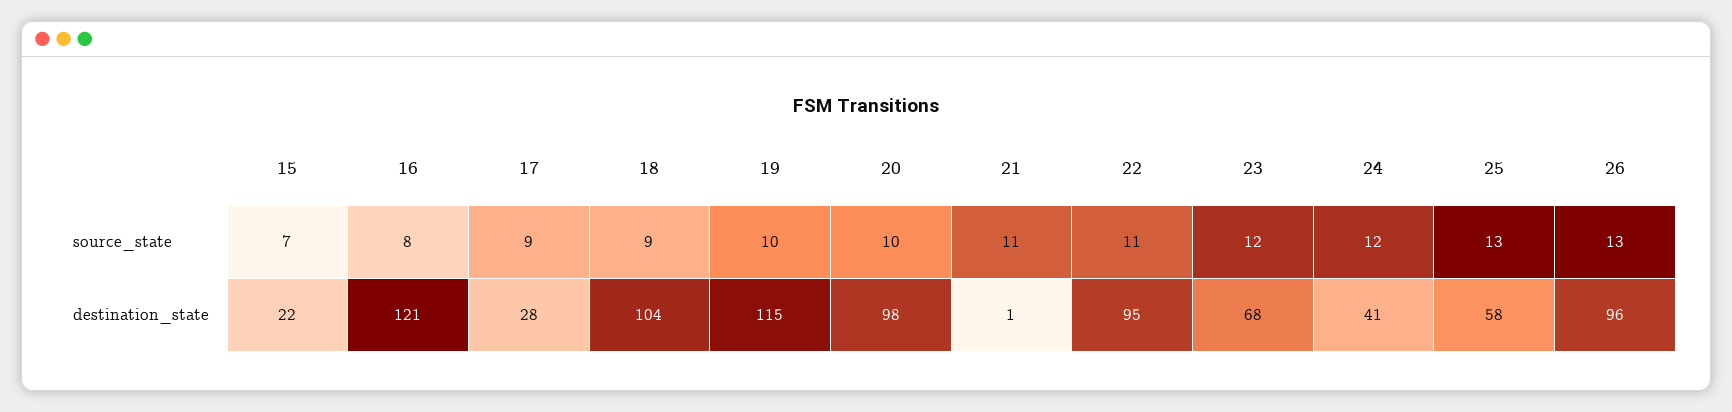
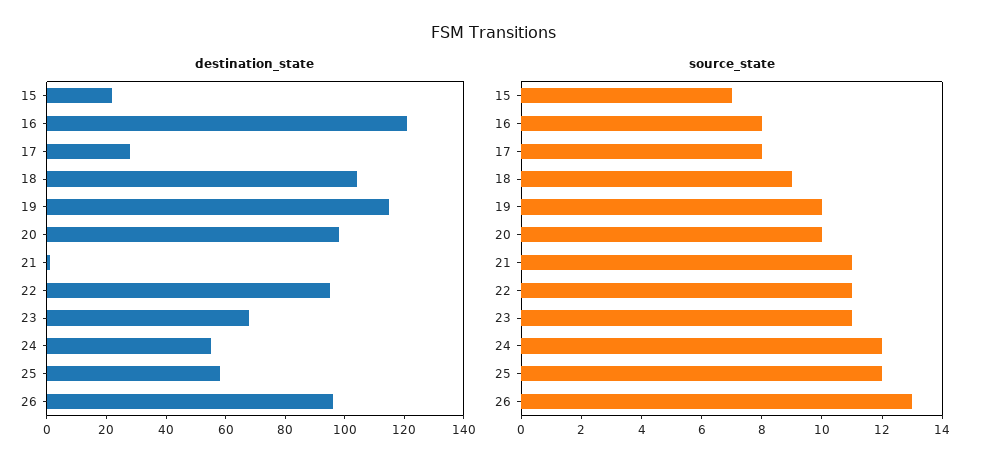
  {
    "source_state": {
      "15": 7,
      "16": 8,
-     "17": 9,
+     "17": 8,
      "18": 9,
      "19": 10,
      "20": 10,
      "21": 11,
      "22": 11,
-     "23": 12,
+     "23": 11,
      "24": 12,
-     "25": 13,
+     "25": 12,
      "26": 13
    },
    "destination_state": {
      "15": 22,
      "16": 121,
      "17": 28,
      "18": 104,
      "19": 115,
      "20": 98,
      "21": 1,
      "22": 95,
      "23": 68,
-     "24": 41,
+     "24": 55,
      "25": 58,
      "26": 96
    }
  }

